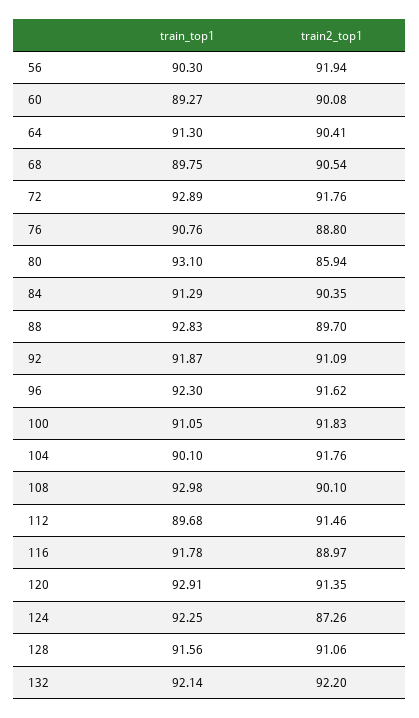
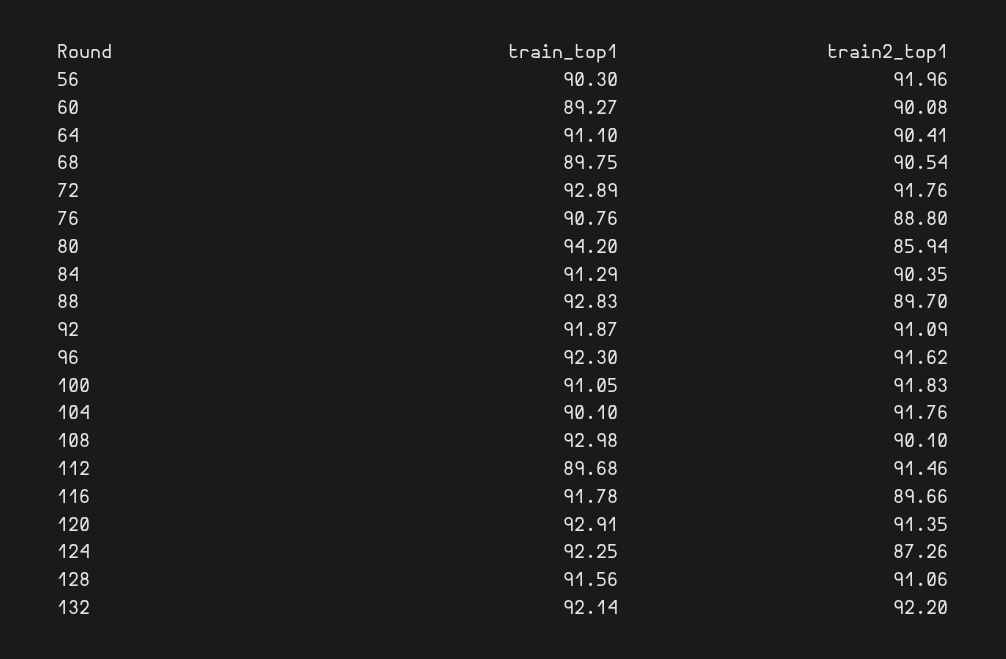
  {
    "train_top1": {
      "56": 90.3,
      "60": 89.27,
-     "64": 91.3,
+     "64": 91.1,
      "68": 89.75,
      "72": 92.89,
      "76": 90.76,
-     "80": 93.1,
+     "80": 94.2,
      "84": 91.29,
      "88": 92.83,
      "92": 91.87,
      "96": 92.3,
      "100": 91.05,
      "104": 90.1,
      "108": 92.98,
      "112": 89.68,
      "116": 91.78,
      "120": 92.91,
      "124": 92.25,
      "128": 91.56,
      "132": 92.14
    },
    "train2_top1": {
-     "56": 91.94,
+     "56": 91.96,
      "60": 90.08,
      "64": 90.41,
      "68": 90.54,
      "72": 91.76,
      "76": 88.8,
      "80": 85.94,
      "84": 90.35,
      "88": 89.7,
      "92": 91.09,
      "96": 91.62,
      "100": 91.83,
      "104": 91.76,
      "108": 90.1,
      "112": 91.46,
-     "116": 88.97,
+     "116": 89.66,
      "120": 91.35,
      "124": 87.26,
      "128": 91.06,
      "132": 92.2
    }
  }

